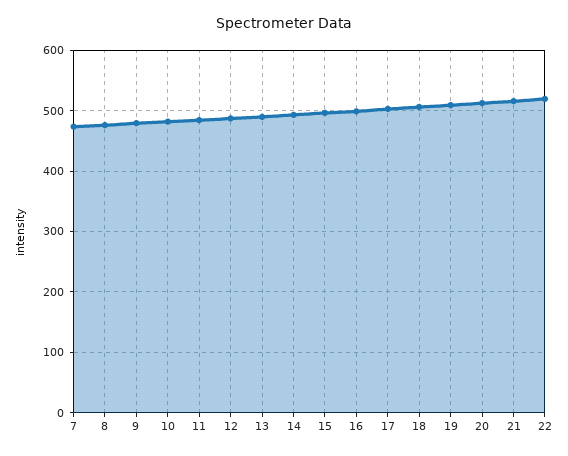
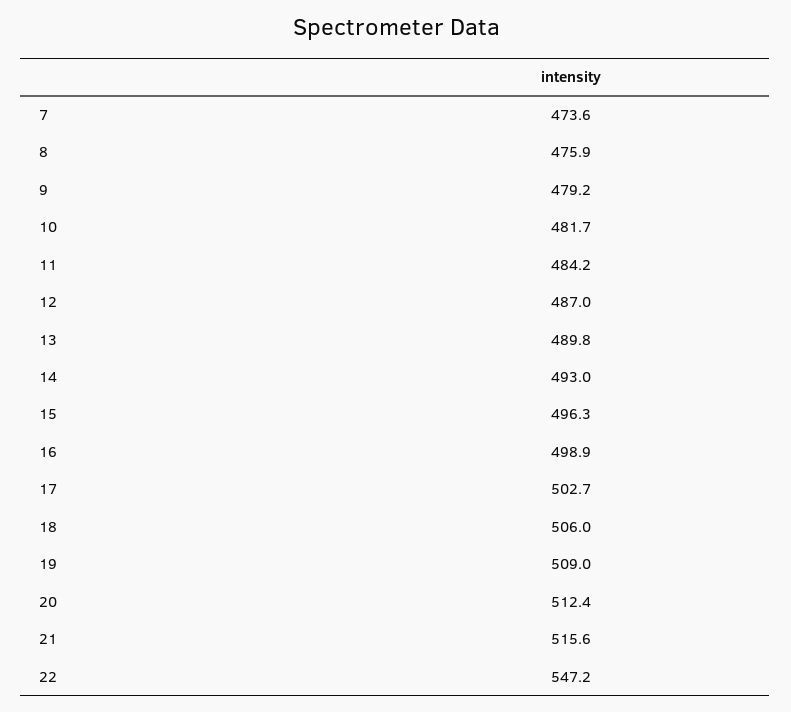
  {
    "7": 473.6,
    "8": 475.9,
    "9": 479.2,
    "10": 481.7,
    "11": 484.2,
    "12": 487,
    "13": 489.8,
    "14": 493,
    "15": 496.3,
    "16": 498.9,
    "17": 502.7,
    "18": 506,
    "19": 509,
    "20": 512.4,
    "21": 515.6,
-   "22": 520
+   "22": 547.2
  }

